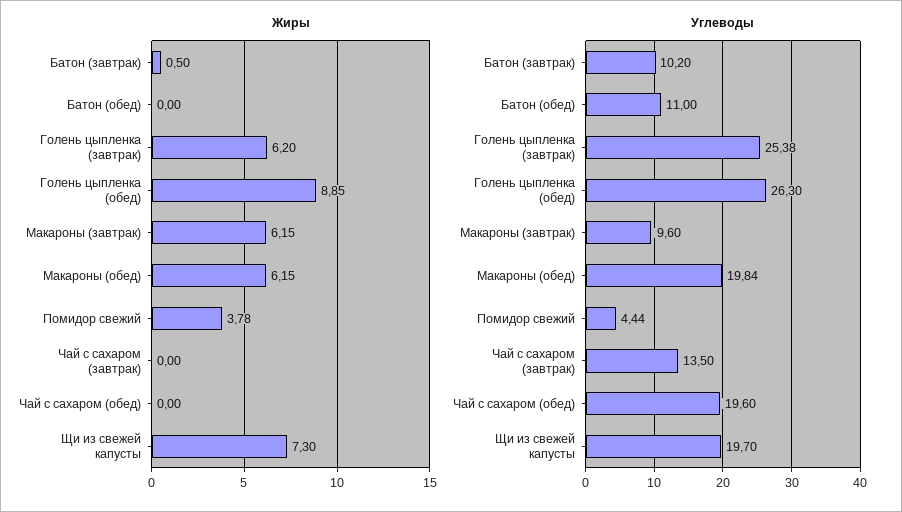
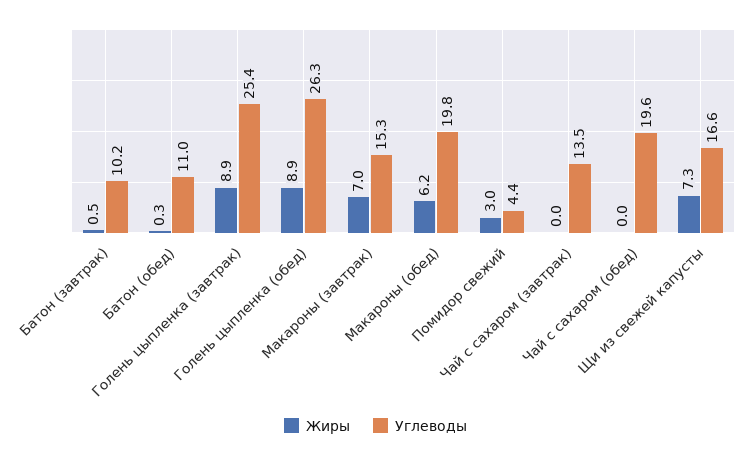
  {
    "Жиры": {
      "Батон (завтрак)": 0.5,
-     "Батон (обед)": 0,
+     "Батон (обед)": 0.3,
-     "Голень цыпленка (завтрак)": 6.2,
+     "Голень цыпленка (завтрак)": 8.9,
      "Голень цыпленка (обед)": 8.85,
-     "Макароны (завтрак)": 6.15,
+     "Макароны (завтрак)": 7,
      "Макароны (обед)": 6.15,
-     "Помидор свежий": 3.78,
+     "Помидор свежий": 3,
      "Чай с сахаром (завтрак)": 0,
      "Чай с сахаром (обед)": 0,
      "Щи из свежей капусты": 7.3
    },
    "Углеводы": {
      "Батон (завтрак)": 10.2,
      "Батон (обед)": 11,
      "Голень цыпленка (завтрак)": 25.38,
      "Голень цыпленка (обед)": 26.3,
-     "Макароны (завтрак)": 9.6,
+     "Макароны (завтрак)": 15.3,
      "Макароны (обед)": 19.84,
      "Помидор свежий": 4.44,
      "Чай с сахаром (завтрак)": 13.5,
      "Чай с сахаром (обед)": 19.6,
-     "Щи из свежей капусты": 19.7
+     "Щи из свежей капусты": 16.6
    }
  }

